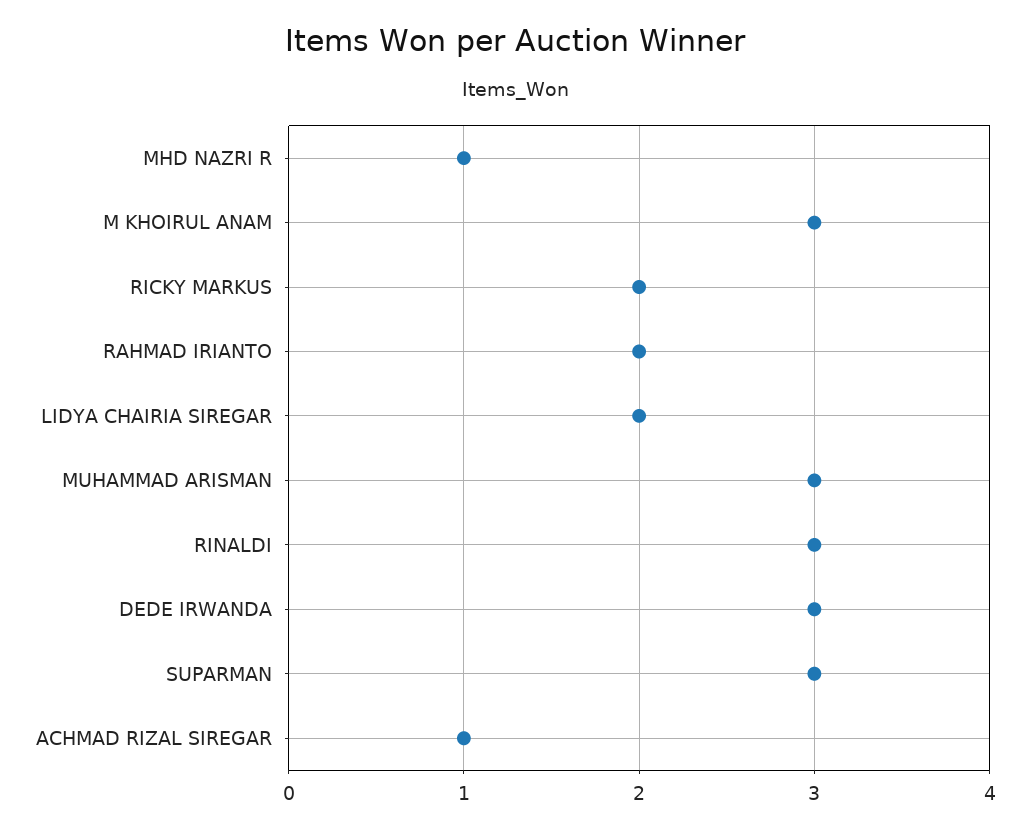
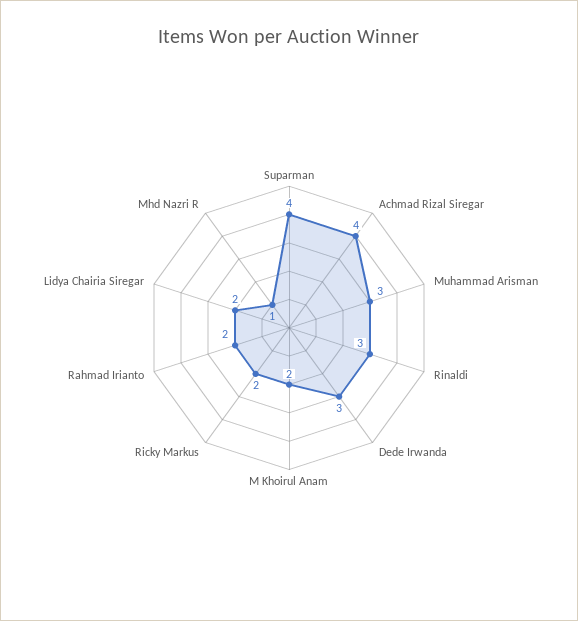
  {
    "MHD NAZRI R": 1,
-   "M KHOIRUL ANAM": 3,
+   "M KHOIRUL ANAM": 2,
    "RICKY MARKUS": 2,
    "RAHMAD IRIANTO": 2,
    "LIDYA CHAIRIA SIREGAR": 2,
    "MUHAMMAD ARISMAN": 3,
    "RINALDI": 3,
    "DEDE IRWANDA": 3,
-   "SUPARMAN": 3,
+   "SUPARMAN": 4,
-   "ACHMAD RIZAL SIREGAR": 1
+   "ACHMAD RIZAL SIREGAR": 4
  }

